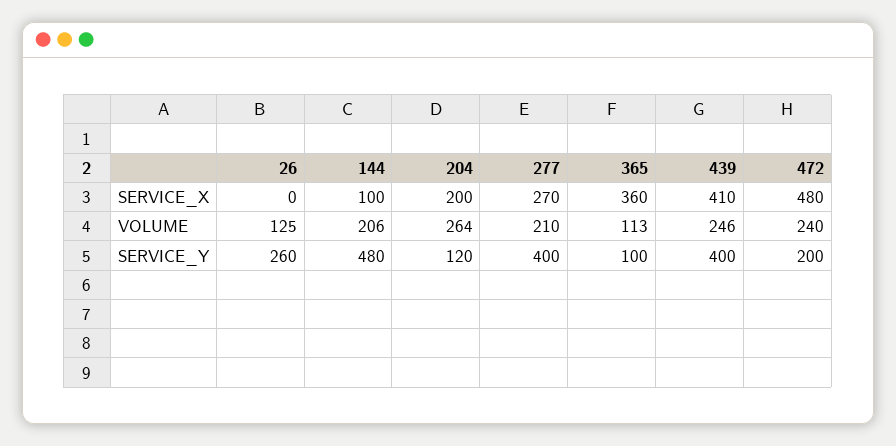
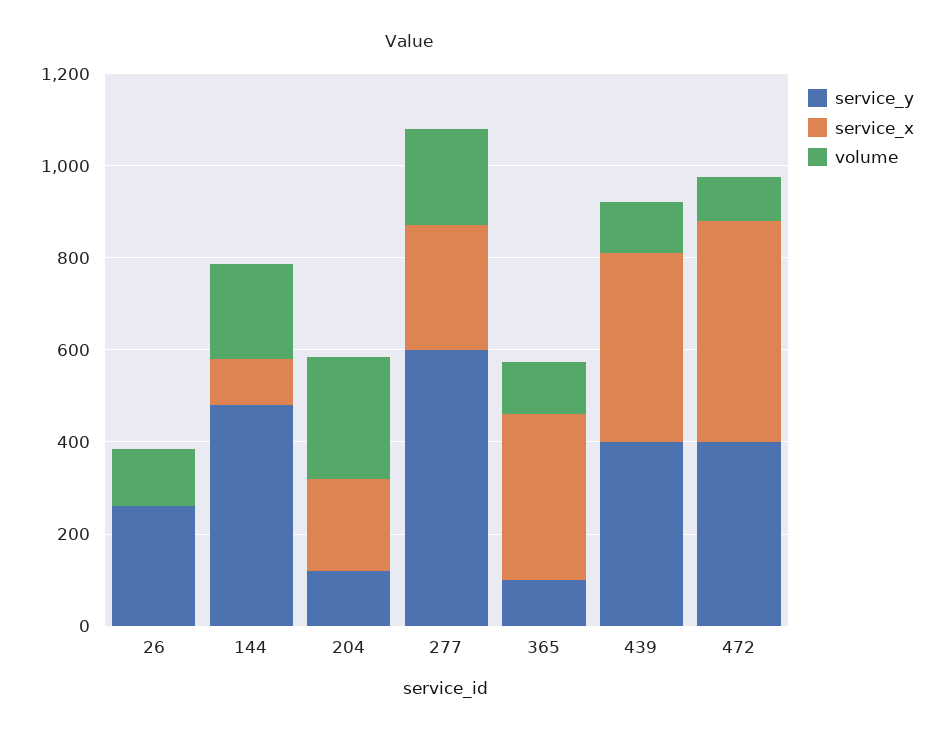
  {
    "SERVICE_X": {
      "26": 0,
      "144": 100,
      "204": 200,
      "277": 270,
      "365": 360,
      "439": 410,
      "472": 480
    },
    "VOLUME": {
      "26": 125,
      "144": 206,
      "204": 264,
      "277": 210,
      "365": 113,
-     "439": 246,
+     "439": 100,
-     "472": 240
+     "472": 100
    },
    "SERVICE_Y": {
      "26": 260,
      "144": 480,
      "204": 120,
-     "277": 400,
+     "277": 600,
      "365": 100,
      "439": 400,
-     "472": 200
+     "472": 400
    }
  }

